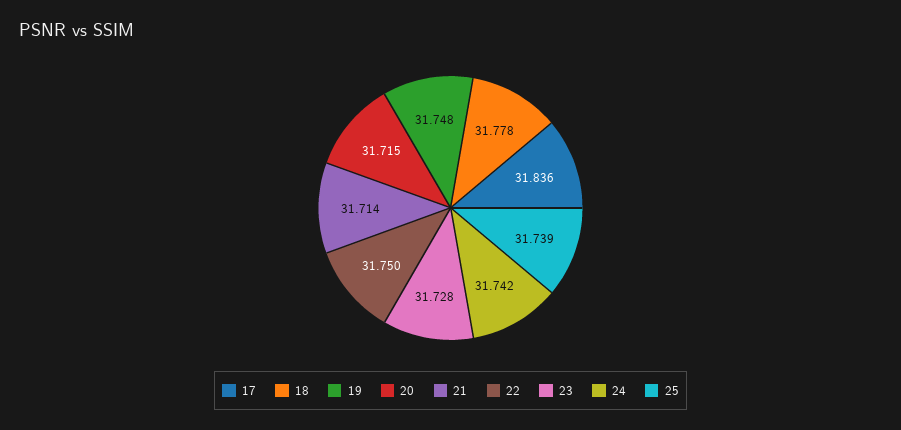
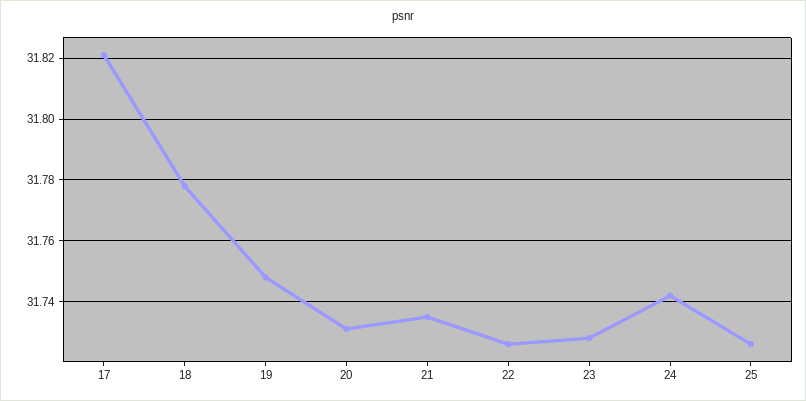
  {
-   "17": 31.836,
+   "17": 31.82,
    "18": 31.778,
    "19": 31.748,
-   "20": 31.715,
+   "20": 31.73,
-   "21": 31.714,
+   "21": 31.735,
-   "22": 31.75,
+   "22": 31.725,
    "23": 31.728,
    "24": 31.742,
-   "25": 31.739
+   "25": 31.725
  }

